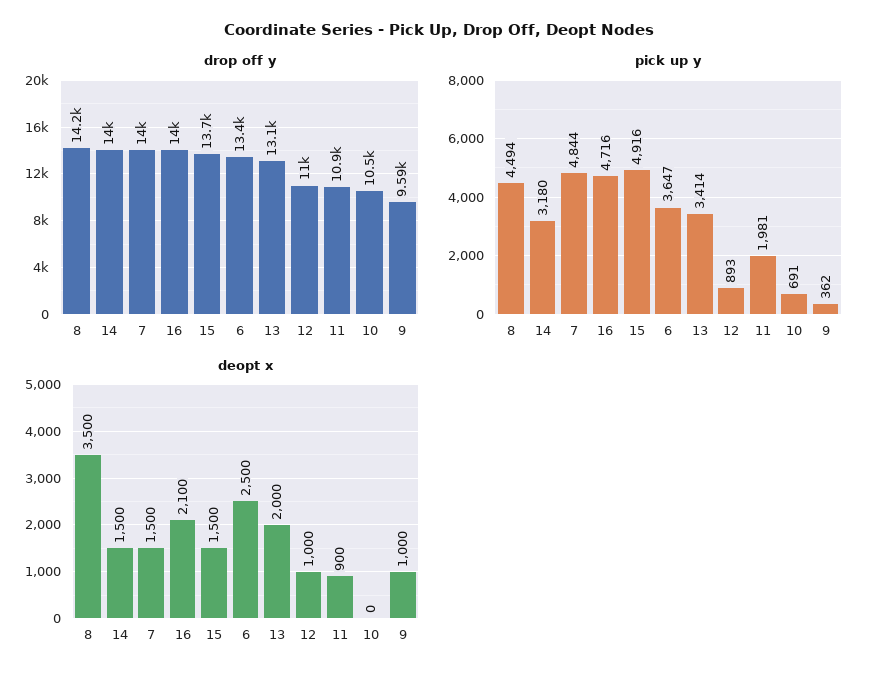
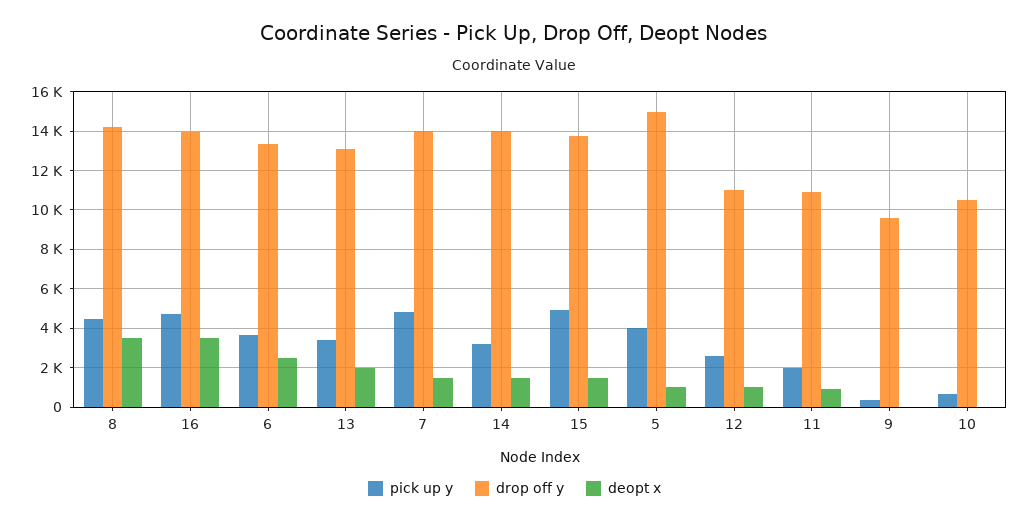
  {
    "drop off y": {
      "8": 14200,
      "14": 14000,
      "7": 14000,
      "16": 14000,
      "15": 13700,
      "6": 13400,
      "13": 13100,
      "12": 11000,
      "11": 10900,
      "10": 10500,
-     "9": 9590
+     "9": 9590,
+     "5": 15000
    },
    "pick up y": {
      "8": 4494,
      "14": 3180,
      "7": 4844,
      "16": 4716,
      "15": 4916,
      "6": 3647,
      "13": 3414,
-     "12": 893,
+     "12": 2500,
      "11": 1981,
      "10": 691,
-     "9": 362
+     "9": 362,
+     "5": 4000
    },
    "deopt x": {
      "8": 3500,
      "14": 1500,
      "7": 1500,
-     "16": 2100,
+     "16": 3500,
      "15": 1500,
      "6": 2500,
      "13": 2000,
      "12": 1000,
      "11": 900,
      "10": 0,
-     "9": 1000
+     "9": 0,
+     "5": 1000
    }
  }

